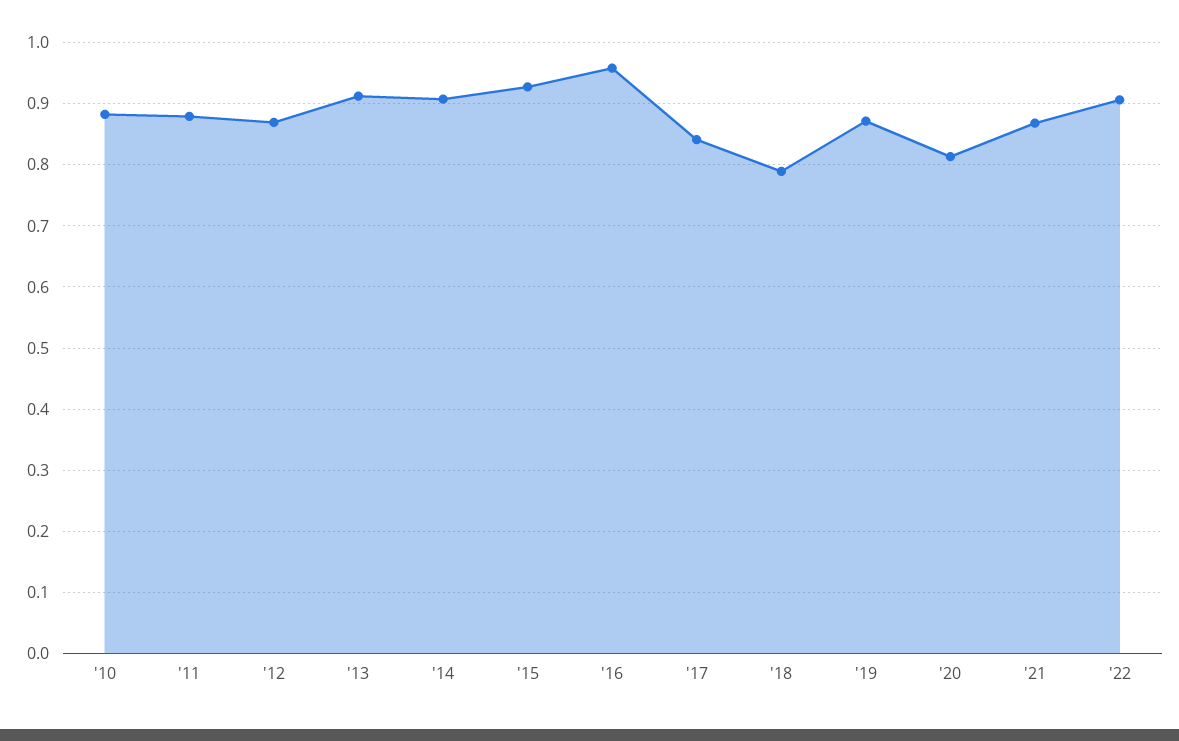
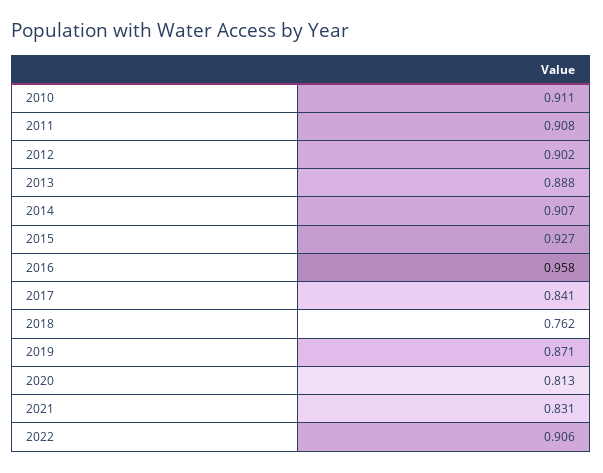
  {
-   "'10": 0.88,
+   "'10": 0.911,
-   "'11": 0.88,
+   "'11": 0.908,
-   "'12": 0.87,
+   "'12": 0.902,
-   "'13": 0.91,
+   "'13": 0.888,
    "'14": 0.907,
    "'15": 0.927,
    "'16": 0.958,
    "'17": 0.841,
-   "'18": 0.79,
+   "'18": 0.762,
    "'19": 0.871,
    "'20": 0.813,
-   "'21": 0.87,
+   "'21": 0.831,
    "'22": 0.906
  }

